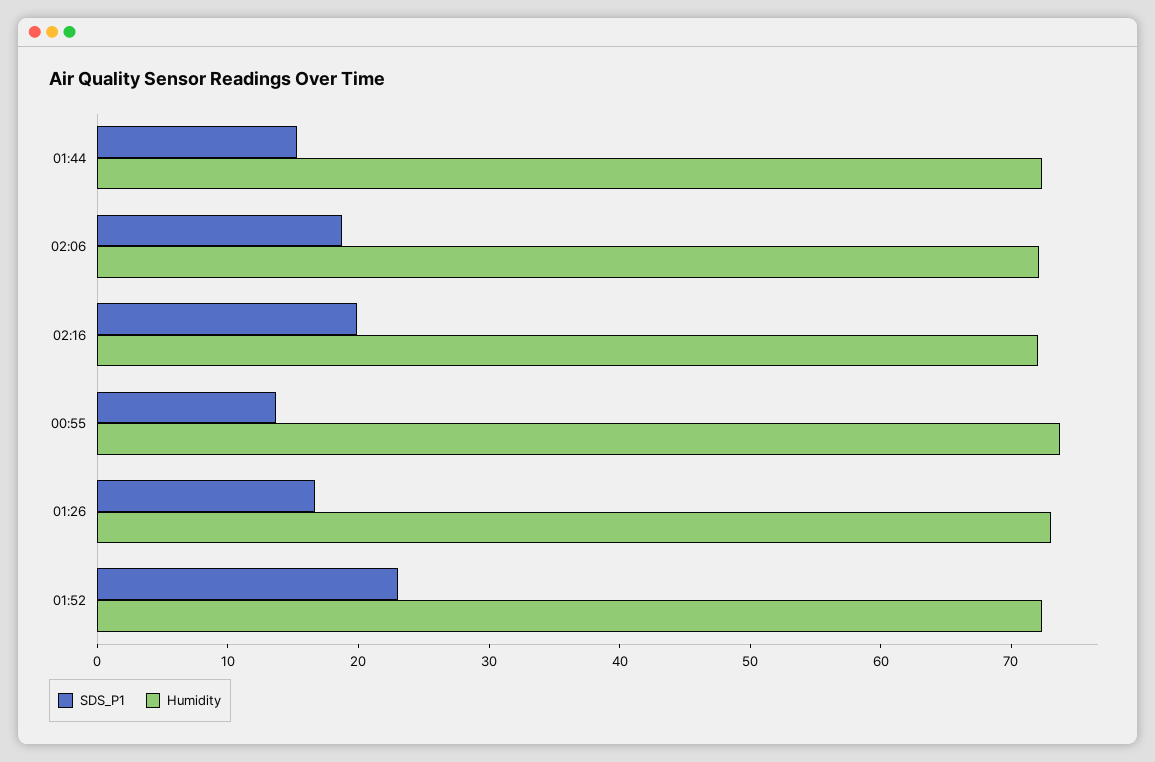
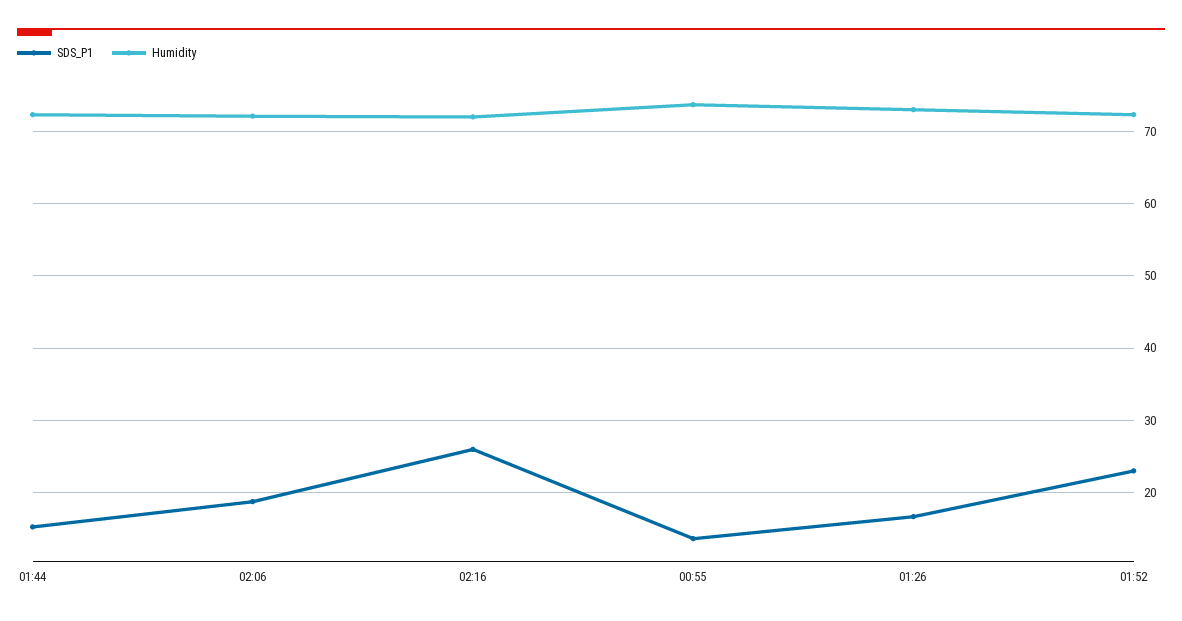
  {
    "SDS_P1": {
      "01:44": 15,
      "02:06": 19,
-     "02:16": 20,
+     "02:16": 26,
      "00:55": 14,
      "01:26": 17,
      "01:52": 23
    },
    "Humidity": {
      "01:44": 72,
      "02:06": 72,
      "02:16": 72,
      "00:55": 74,
      "01:26": 73,
      "01:52": 72
    }
  }

